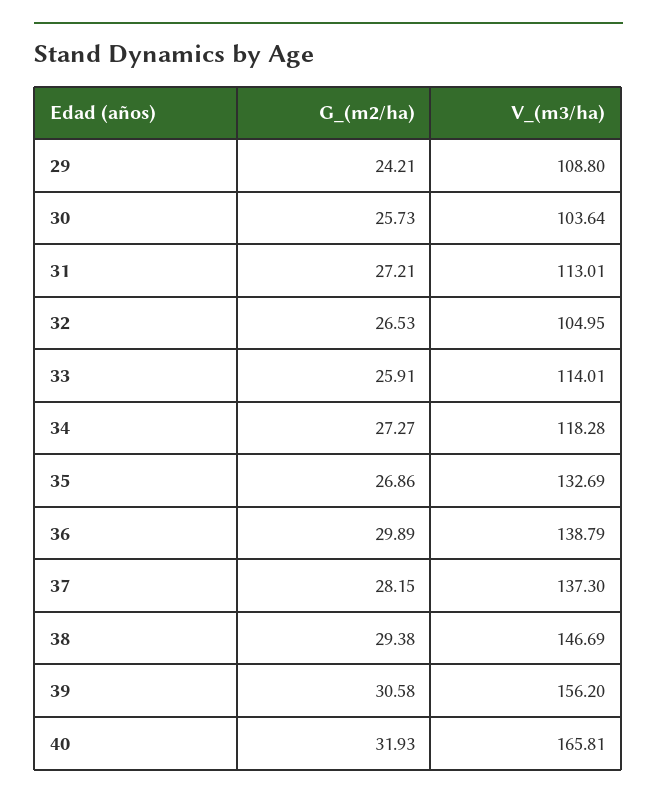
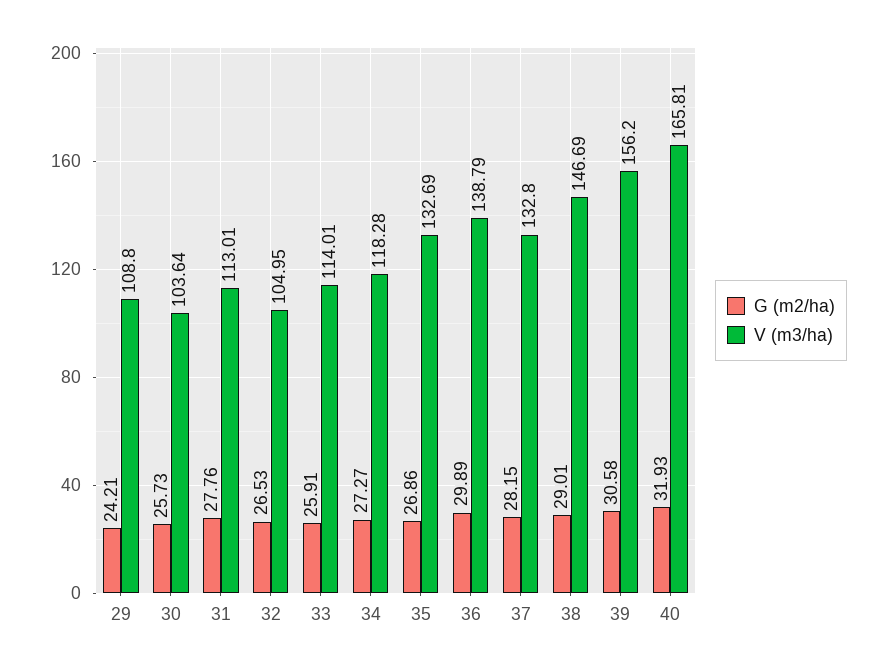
  {
    "G_(m2/ha)": {
      "29": 24.21,
      "30": 25.73,
-     "31": 27.21,
+     "31": 27.76,
      "32": 26.53,
      "33": 25.91,
      "34": 27.27,
      "35": 26.86,
      "36": 29.89,
      "37": 28.15,
-     "38": 29.38,
+     "38": 29.01,
      "39": 30.58,
      "40": 31.93
    },
    "V_(m3/ha)": {
      "29": 108.8,
      "30": 103.64,
      "31": 113.01,
      "32": 104.95,
      "33": 114.01,
      "34": 118.28,
      "35": 132.69,
      "36": 138.79,
-     "37": 137.3,
+     "37": 132.8,
      "38": 146.69,
      "39": 156.2,
      "40": 165.81
    }
  }

